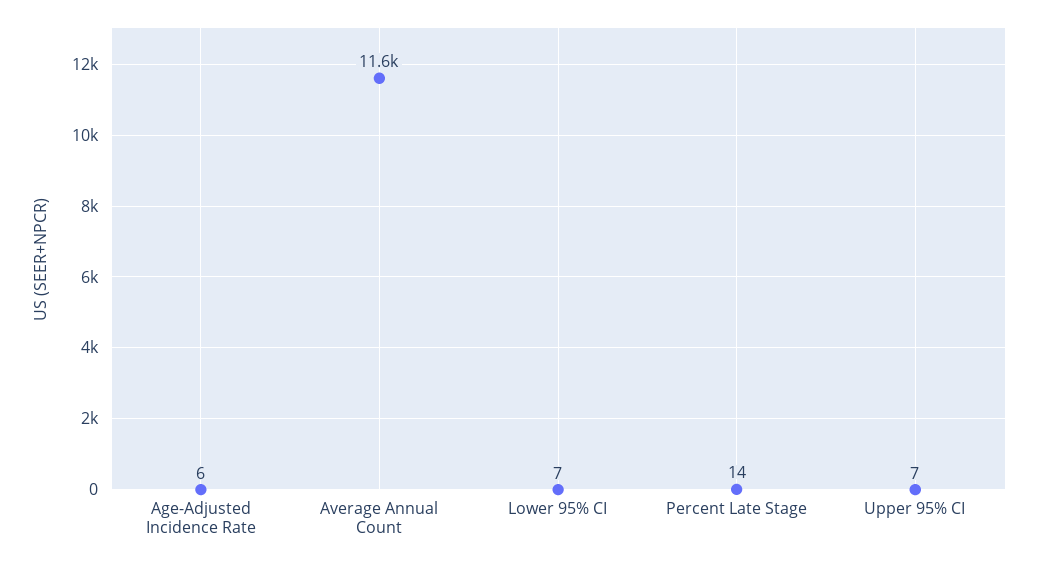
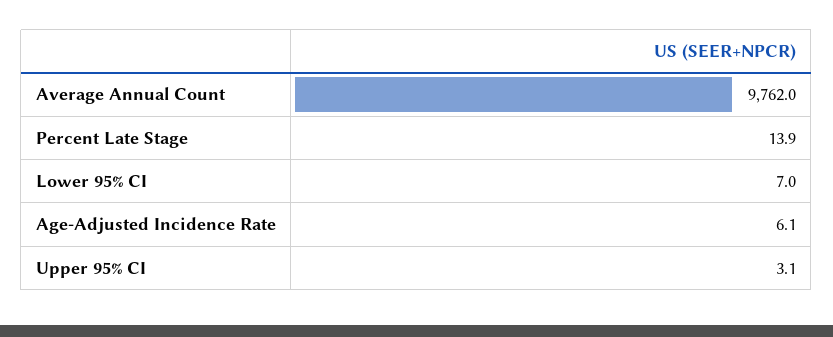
  {
    "Age-Adjusted Incidence Rate": 6.1,
-   "Average Annual Count": 11600,
+   "Average Annual Count": 9762,
    "Lower 95% CI": 7,
    "Percent Late Stage": 13.9,
-   "Upper 95% CI": 7
+   "Upper 95% CI": 3.1
  }

